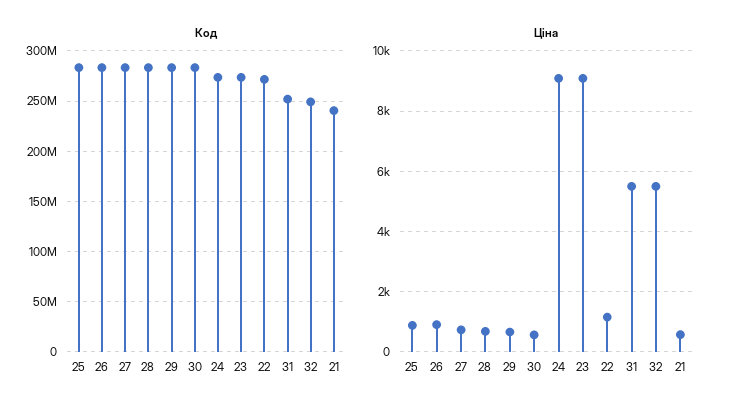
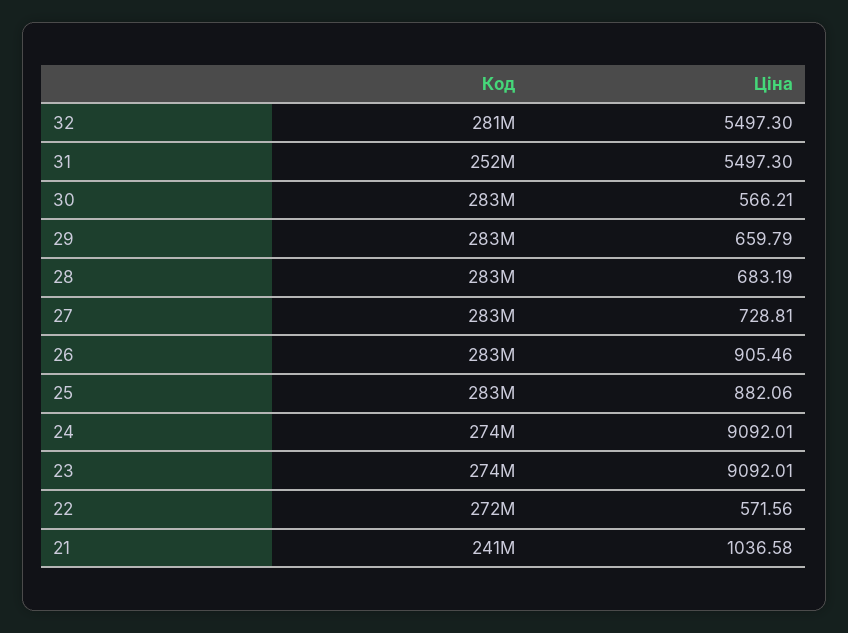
  {
    "Код": {
      "25": 283000000,
      "26": 283000000,
      "27": 283000000,
      "28": 283000000,
      "29": 283000000,
      "30": 283000000,
      "24": 274000000,
      "23": 274000000,
      "22": 272000000,
      "31": 252000000,
-     "32": 250000000,
+     "32": 281000000,
      "21": 241000000
    },
    "Ціна": {
      "25": 882.06,
      "26": 905.46,
      "27": 728.81,
      "28": 683.19,
      "29": 659.79,
      "30": 566.21,
      "24": 9092.01,
      "23": 9092.01,
-     "22": 1200,
+     "22": 571.56,
      "31": 5497.3,
      "32": 5497.3,
-     "21": 600
+     "21": 1036.58
    }
  }

